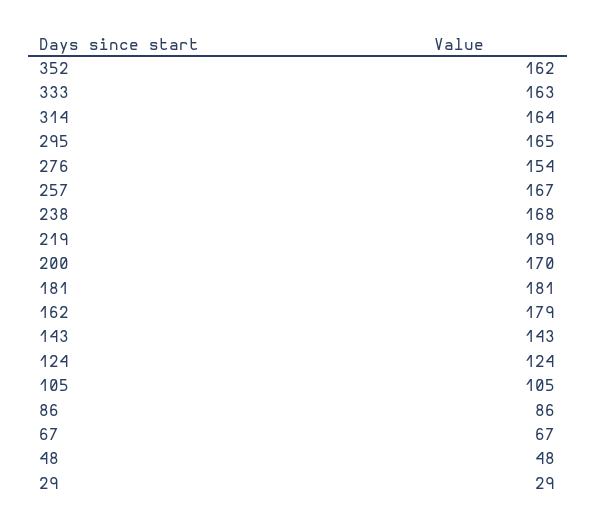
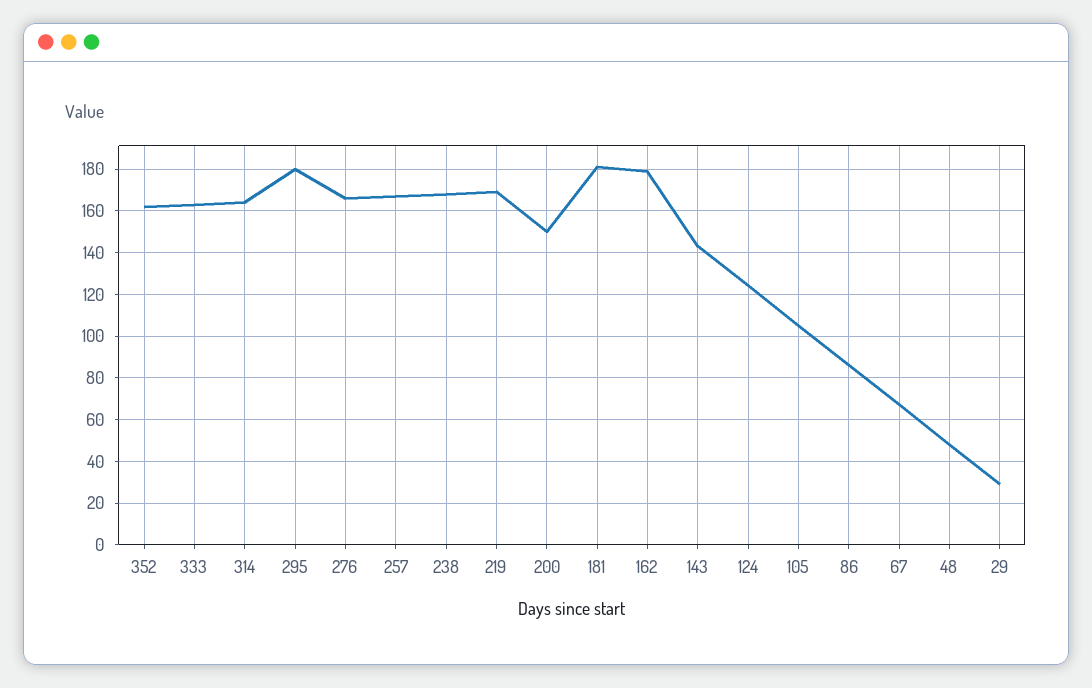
  {
    "352": 162,
    "333": 163,
    "314": 164,
-   "295": 165,
+   "295": 180,
-   "276": 154,
+   "276": 165,
    "257": 167,
    "238": 168,
-   "219": 189,
+   "219": 170,
-   "200": 170,
+   "200": 150,
    "181": 181,
    "162": 179,
    "143": 143,
    "124": 124,
    "105": 105,
    "86": 86,
    "67": 67,
    "48": 48,
    "29": 29
  }

